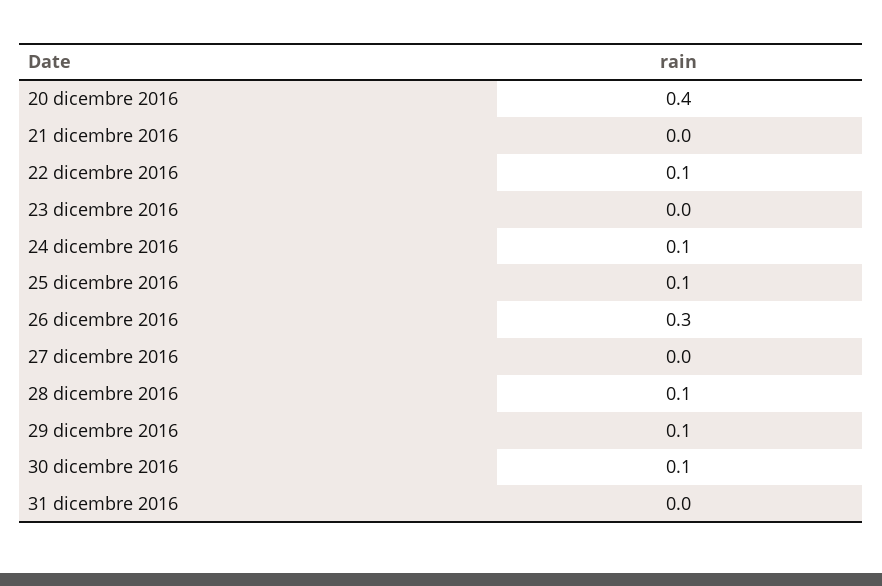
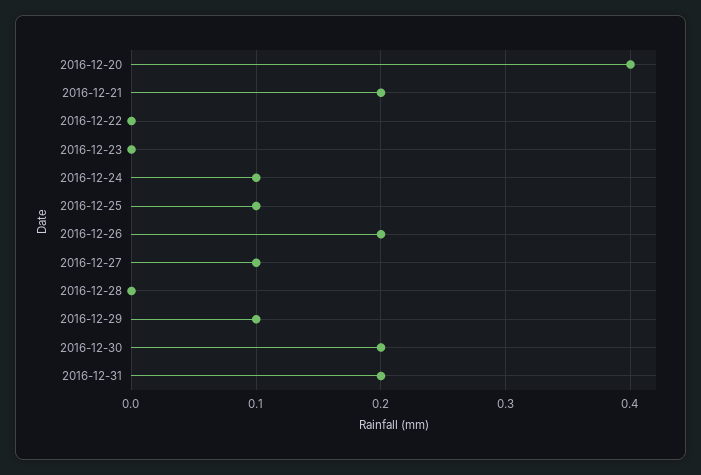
  {
    "20 dicembre 2016": 0.4,
-   "21 dicembre 2016": 0,
+   "21 dicembre 2016": 0.2,
-   "22 dicembre 2016": 0.1,
+   "22 dicembre 2016": 0,
    "23 dicembre 2016": 0,
    "24 dicembre 2016": 0.1,
    "25 dicembre 2016": 0.1,
-   "26 dicembre 2016": 0.3,
+   "26 dicembre 2016": 0.2,
-   "27 dicembre 2016": 0,
+   "27 dicembre 2016": 0.1,
-   "28 dicembre 2016": 0.1,
+   "28 dicembre 2016": 0,
    "29 dicembre 2016": 0.1,
-   "30 dicembre 2016": 0.1,
+   "30 dicembre 2016": 0.2,
-   "31 dicembre 2016": 0
+   "31 dicembre 2016": 0.2
  }

